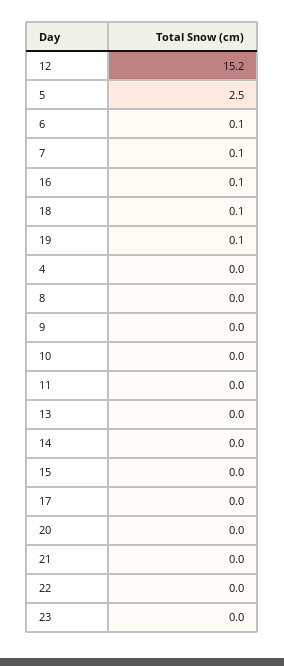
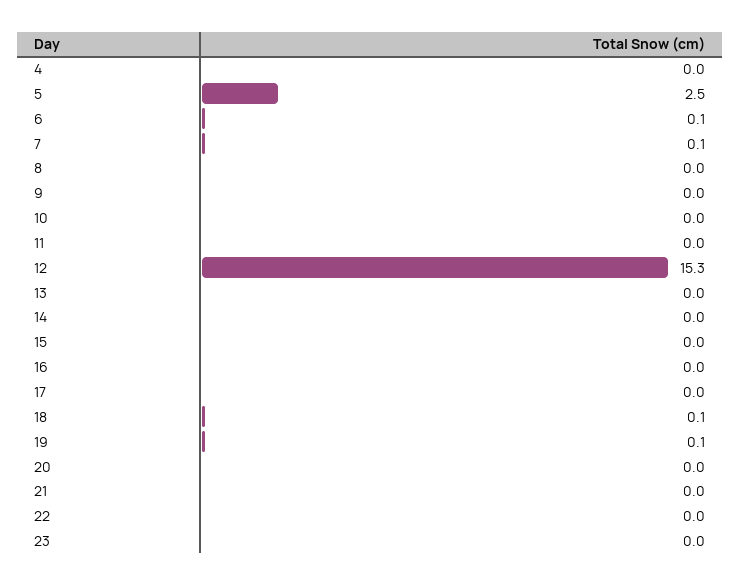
  {
-   "12": 15.2,
+   "12": 15.3,
    "5": 2.5,
    "6": 0.1,
    "7": 0.1,
-   "16": 0.1,
+   "16": 0,
    "18": 0.1,
    "19": 0.1,
    "4": 0,
    "8": 0,
    "9": 0,
    "10": 0,
    "11": 0,
    "13": 0,
    "14": 0,
    "15": 0,
    "17": 0,
    "20": 0,
    "21": 0,
    "22": 0,
    "23": 0
  }

